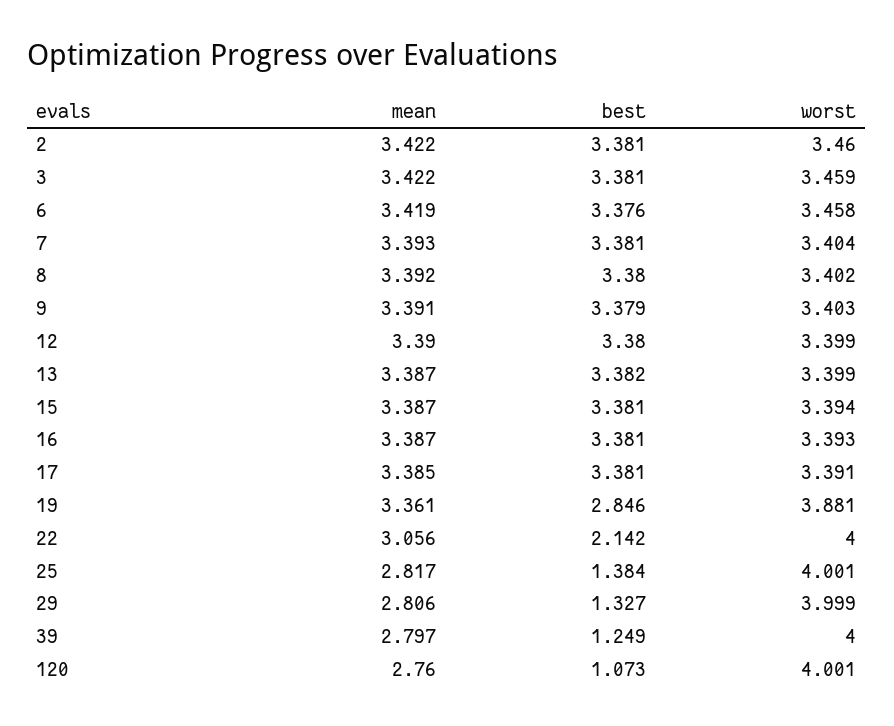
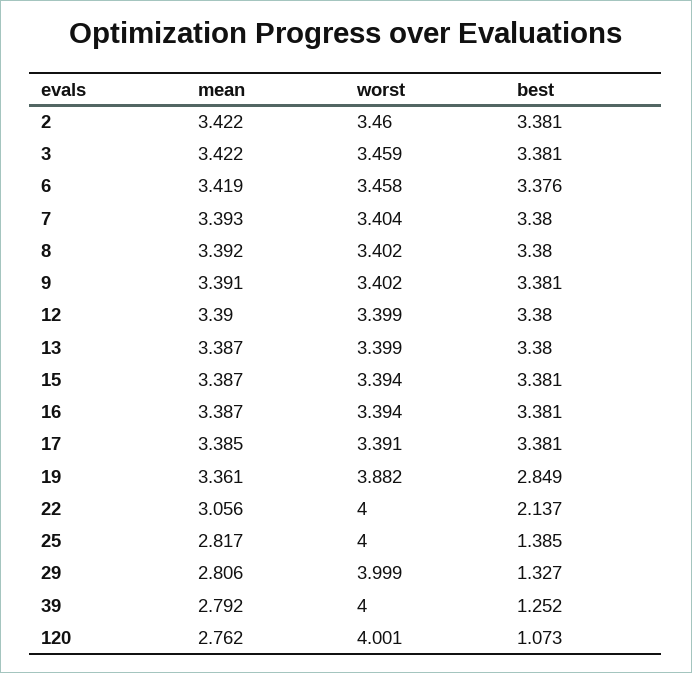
  {
    "mean": {
      "2": 3.422,
      "3": 3.422,
      "6": 3.419,
      "7": 3.393,
      "8": 3.392,
      "9": 3.391,
      "12": 3.39,
      "13": 3.387,
      "15": 3.387,
      "16": 3.387,
      "17": 3.385,
      "19": 3.361,
      "22": 3.056,
      "25": 2.817,
      "29": 2.806,
-     "39": 2.797,
+     "39": 2.792,
-     "120": 2.76
+     "120": 2.762
    },
    "best": {
      "2": 3.381,
      "3": 3.381,
      "6": 3.376,
-     "7": 3.381,
+     "7": 3.38,
      "8": 3.38,
-     "9": 3.379,
+     "9": 3.381,
      "12": 3.38,
-     "13": 3.382,
+     "13": 3.38,
      "15": 3.381,
      "16": 3.381,
      "17": 3.381,
-     "19": 2.846,
+     "19": 2.849,
-     "22": 2.142,
+     "22": 2.137,
-     "25": 1.384,
+     "25": 1.385,
      "29": 1.327,
-     "39": 1.249,
+     "39": 1.252,
      "120": 1.073
    },
    "worst": {
      "2": 3.46,
      "3": 3.459,
      "6": 3.458,
      "7": 3.404,
      "8": 3.402,
-     "9": 3.403,
+     "9": 3.402,
      "12": 3.399,
      "13": 3.399,
      "15": 3.394,
-     "16": 3.393,
+     "16": 3.394,
      "17": 3.391,
-     "19": 3.881,
+     "19": 3.882,
      "22": 4,
-     "25": 4.001,
+     "25": 4,
      "29": 3.999,
      "39": 4,
      "120": 4.001
    }
  }

